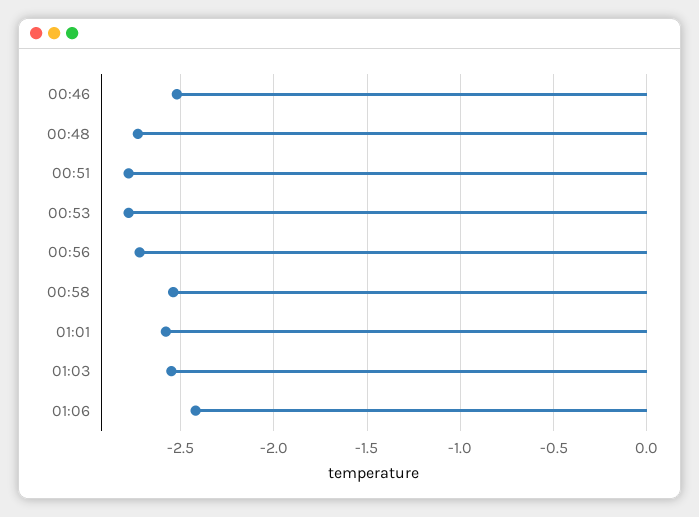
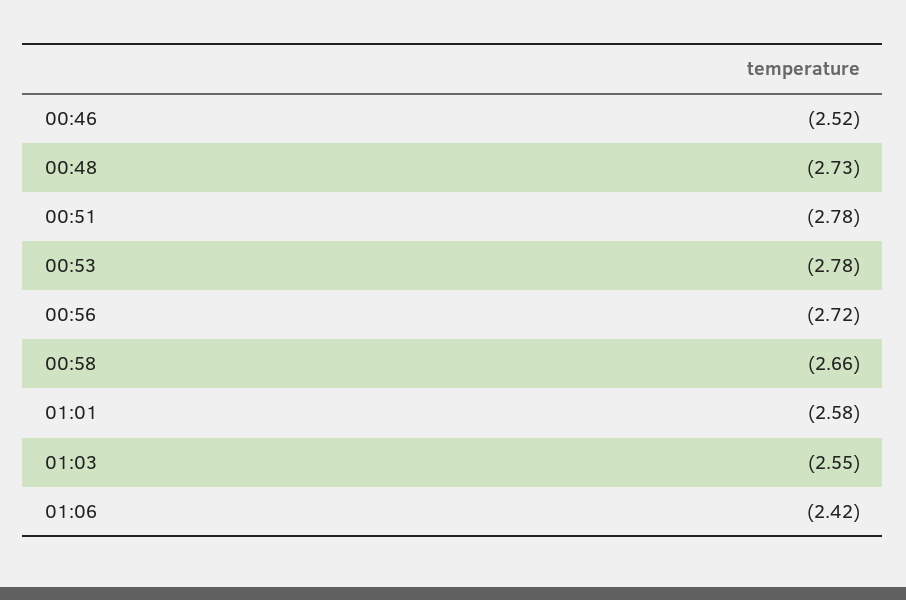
  {
    "00:46": -2.52,
    "00:48": -2.73,
    "00:51": -2.78,
    "00:53": -2.78,
    "00:56": -2.72,
-   "00:58": -2.55,
+   "00:58": -2.66,
    "01:01": -2.58,
    "01:03": -2.55,
    "01:06": -2.42
  }

